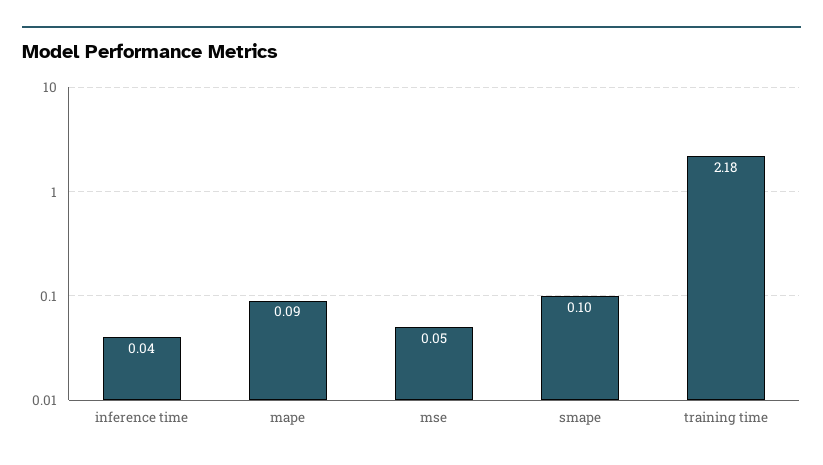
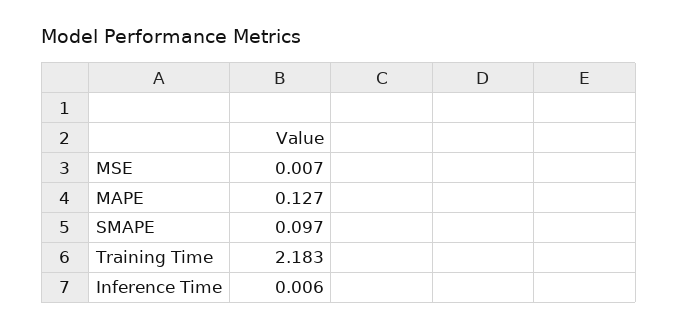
  {
-   "inference time": 0.04,
+   "inference time": 0.006,
-   "mape": 0.09,
+   "mape": 0.127,
-   "mse": 0.05,
+   "mse": 0.007,
    "smape": 0.097,
    "training time": 2.183
  }

